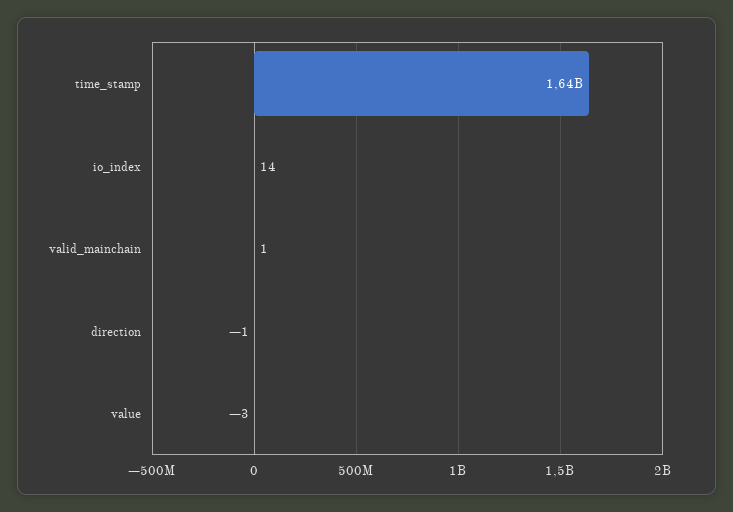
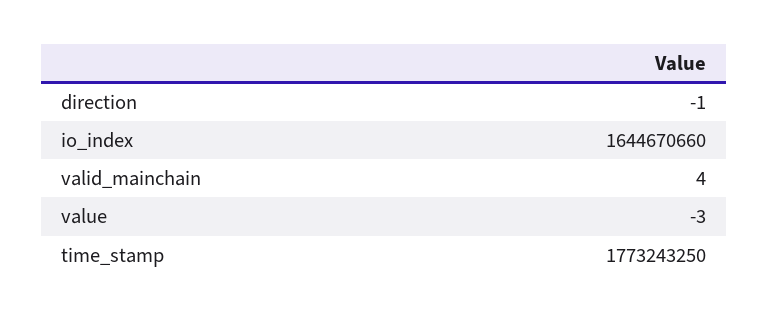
  {
-   "time_stamp": 1640000000,
+   "time_stamp": 1773243250,
-   "io_index": 14,
+   "io_index": 1644670660,
-   "valid_mainchain": 1,
+   "valid_mainchain": 4,
    "direction": -1,
    "value": -3
  }

